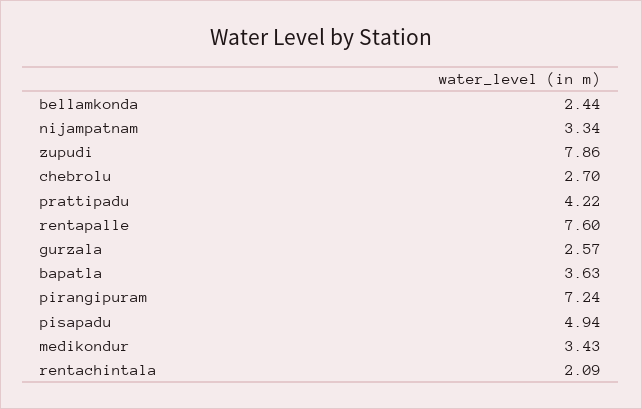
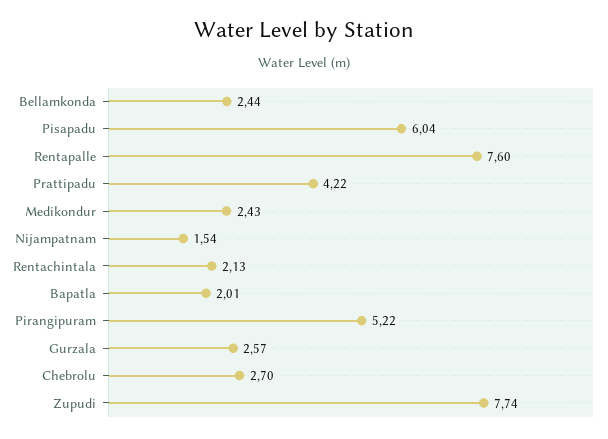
  {
    "bellamkonda": 2.44,
-   "nijampatnam": 3.34,
+   "nijampatnam": 1.54,
-   "zupudi": 7.86,
+   "zupudi": 7.74,
    "chebrolu": 2.7,
    "prattipadu": 4.22,
    "rentapalle": 7.6,
    "gurzala": 2.57,
-   "bapatla": 3.63,
+   "bapatla": 2.01,
-   "pirangipuram": 7.24,
+   "pirangipuram": 5.22,
-   "pisapadu": 4.94,
+   "pisapadu": 6.04,
-   "medikondur": 3.43,
+   "medikondur": 2.43,
-   "rentachintala": 2.09
+   "rentachintala": 2.13
  }

